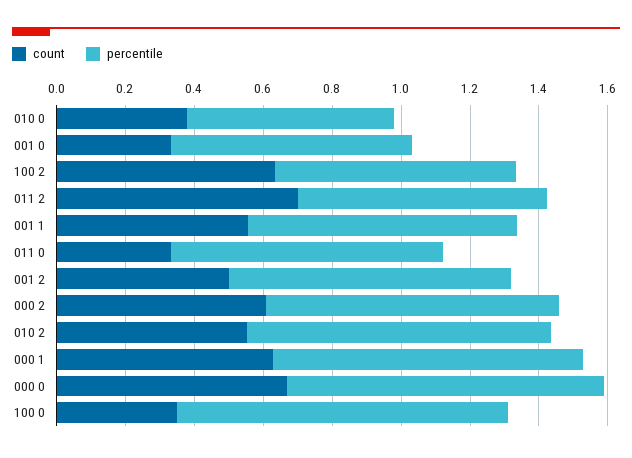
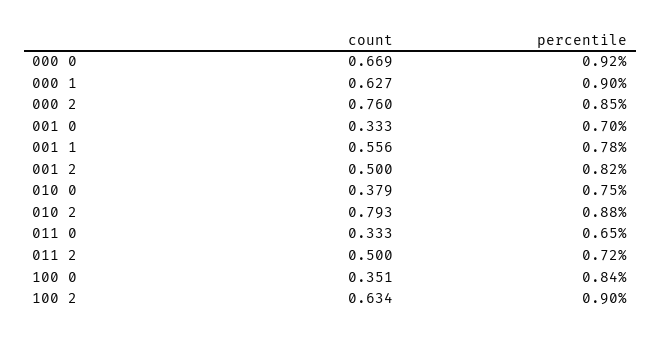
  {
    "count": {
      "010 0": 0.379,
      "001 0": 0.333,
      "100 2": 0.634,
-     "011 2": 0.7,
+     "011 2": 0.5,
      "001 1": 0.556,
      "011 0": 0.333,
      "001 2": 0.5,
-     "000 2": 0.6,
+     "000 2": 0.76,
-     "010 2": 0.55,
+     "010 2": 0.793,
      "000 1": 0.627,
      "000 0": 0.669,
      "100 0": 0.351
    },
    "percentile": {
-     "010 0": 0.6,
+     "010 0": 0.75,
      "001 0": 0.7,
-     "100 2": 0.7,
+     "100 2": 0.9,
      "011 2": 0.72,
      "001 1": 0.78,
-     "011 0": 0.8,
+     "011 0": 0.65,
      "001 2": 0.82,
      "000 2": 0.85,
      "010 2": 0.88,
      "000 1": 0.9,
      "000 0": 0.92,
-     "100 0": 0.95
+     "100 0": 0.84
    }
  }

